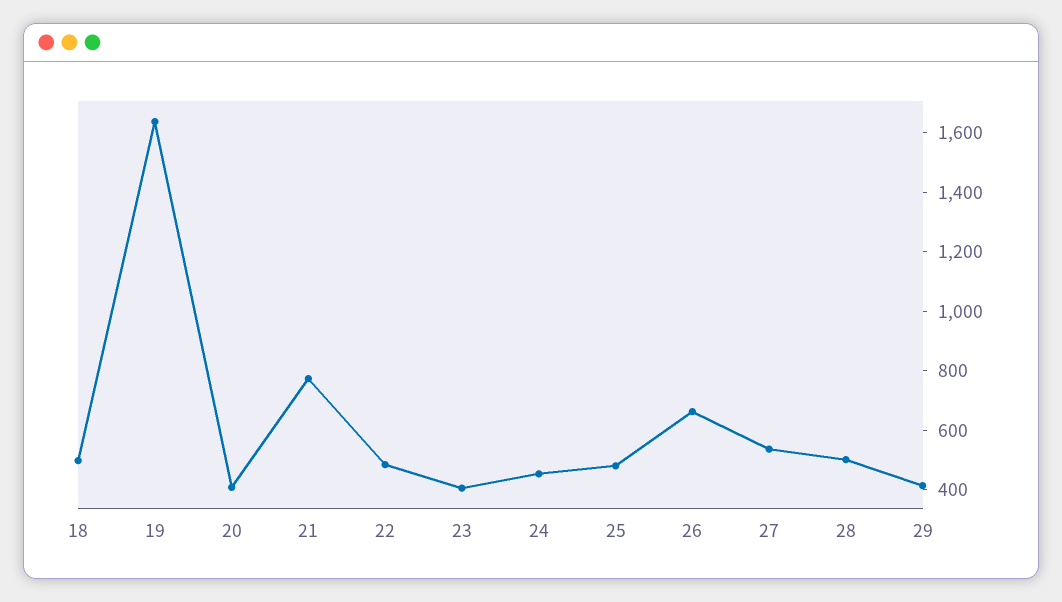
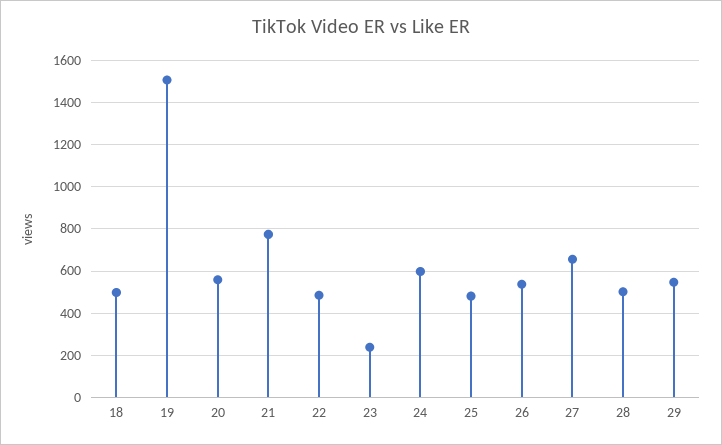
  {
    "18": 500,
-   "19": 1650,
+   "19": 1500,
-   "20": 400,
+   "20": 550,
    "21": 750,
    "22": 500,
-   "23": 400,
+   "23": 250,
-   "24": 450,
+   "24": 600,
    "25": 500,
-   "26": 650,
+   "26": 550,
-   "27": 550,
+   "27": 650,
    "28": 500,
-   "29": 400
+   "29": 550
  }

